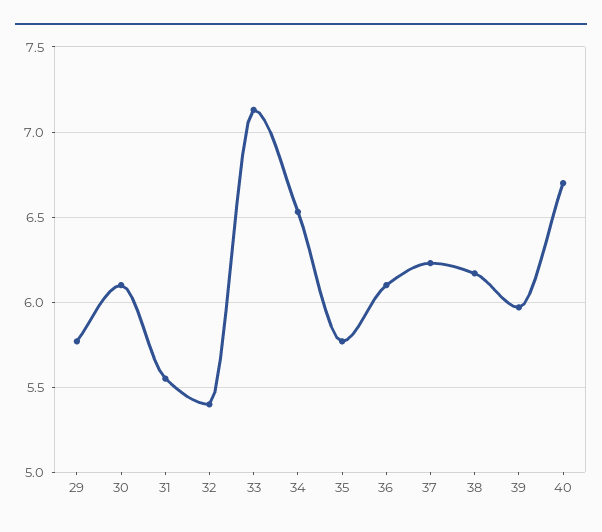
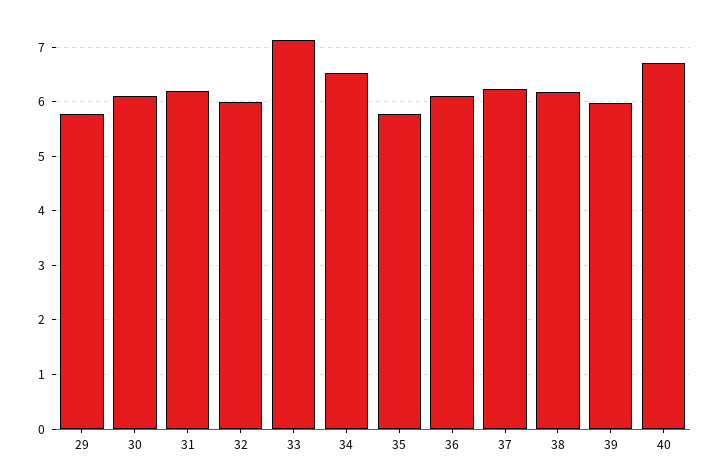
  {
    "29": 5.75,
    "30": 6.1,
-   "31": 5.55,
+   "31": 6.2,
-   "32": 5.4,
+   "32": 6,
    "33": 7.15,
    "34": 6.55,
    "35": 5.75,
    "36": 6.1,
    "37": 6.25,
    "38": 6.15,
    "39": 5.95,
    "40": 6.7
  }

